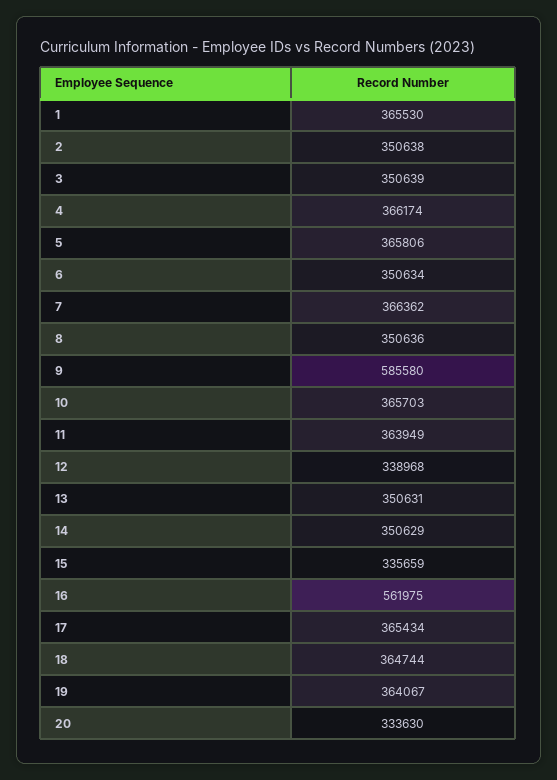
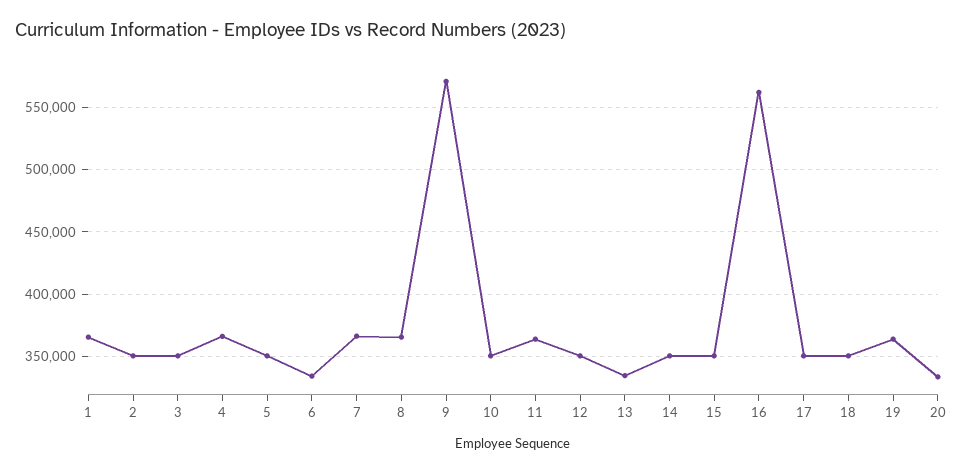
  {
    "1": 365530,
    "2": 350638,
    "3": 350639,
    "4": 366174,
-   "5": 365806,
+   "5": 350000,
-   "6": 350634,
+   "6": 335000,
    "7": 366362,
-   "8": 350636,
+   "8": 365000,
-   "9": 585580,
+   "9": 570000,
-   "10": 365703,
+   "10": 350000,
    "11": 363949,
-   "12": 338968,
+   "12": 350000,
-   "13": 350631,
+   "13": 335000,
    "14": 350629,
-   "15": 335659,
+   "15": 350000,
    "16": 561975,
-   "17": 365434,
+   "17": 350000,
-   "18": 364744,
+   "18": 350000,
    "19": 364067,
    "20": 333630
  }

